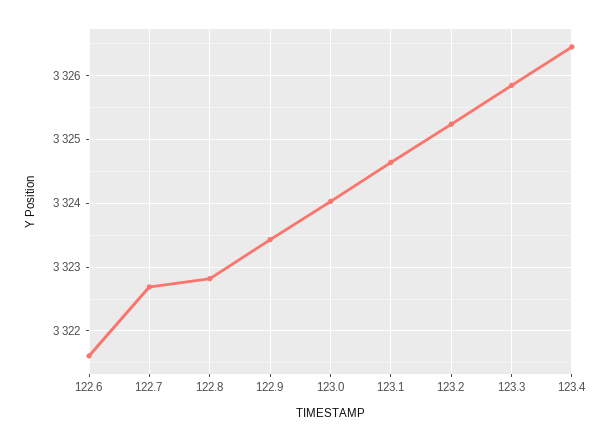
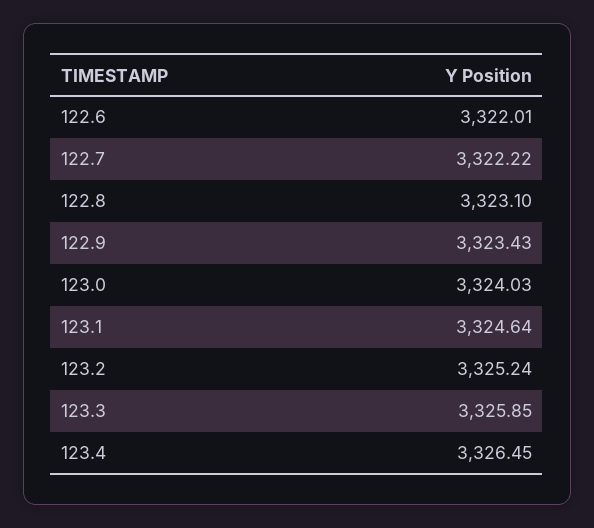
  {
-   "122.6": 3321.6,
+   "122.6": 3322.01,
-   "122.7": 3322.7,
+   "122.7": 3322.22,
-   "122.8": 3322.8,
+   "122.8": 3323.1,
    "122.9": 3323.43,
    "123.0": 3324.03,
    "123.1": 3324.64,
    "123.2": 3325.24,
    "123.3": 3325.85,
    "123.4": 3326.45
  }

